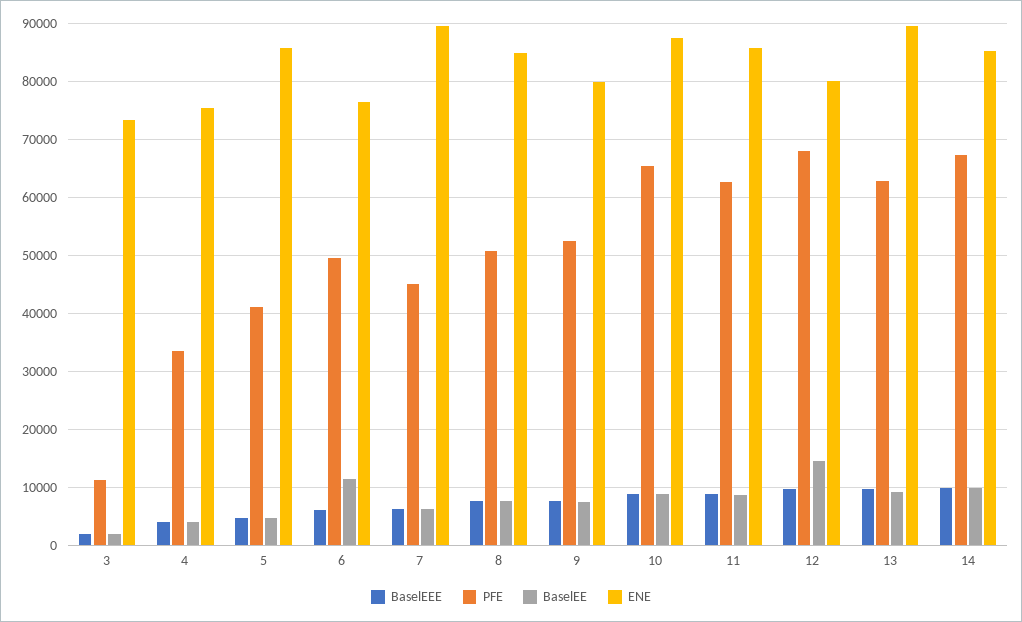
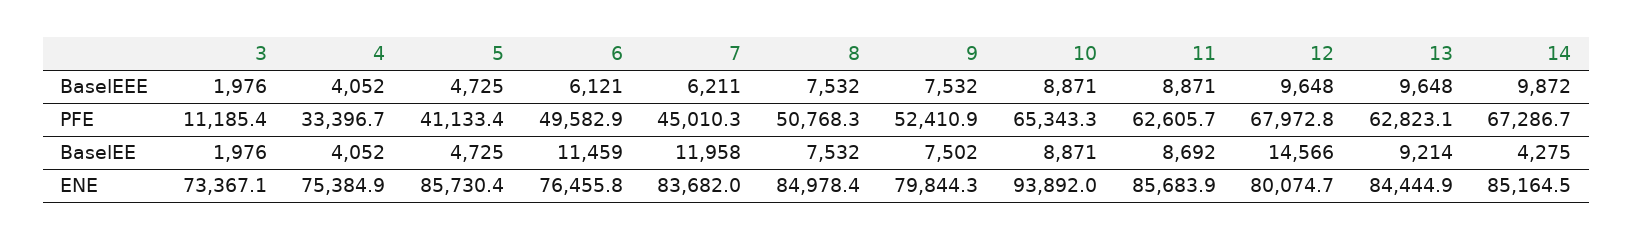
  {
    "BaselEEE": {
      "3": 1976,
      "4": 4052,
      "5": 4725,
      "6": 6121,
      "7": 6211,
      "8": 7532,
      "9": 7532,
      "10": 8871,
      "11": 8871,
      "12": 9648,
      "13": 9648,
      "14": 9872
    },
    "PFE": {
      "3": 11185.4,
      "4": 33396.7,
      "5": 41133.4,
      "6": 49582.9,
      "7": 45010.3,
      "8": 50768.3,
      "9": 52410.9,
      "10": 65343.3,
      "11": 62605.7,
      "12": 67972.8,
      "13": 62823.1,
      "14": 67286.7
    },
    "BaselEE": {
      "3": 1976,
      "4": 4052,
      "5": 4725,
      "6": 11459,
-     "7": 6000,
+     "7": 11958,
      "8": 7532,
      "9": 7502,
      "10": 8871,
      "11": 8692,
      "12": 14566,
      "13": 9214,
-     "14": 10000
+     "14": 4275
    },
    "ENE": {
      "3": 73367.1,
      "4": 75384.9,
      "5": 85730.4,
      "6": 76455.8,
-     "7": 90000,
+     "7": 83682,
      "8": 84978.4,
      "9": 79844.3,
-     "10": 88000,
+     "10": 93892,
      "11": 85683.9,
      "12": 80074.7,
-     "13": 90000,
+     "13": 84444.9,
      "14": 85164.5
    }
  }

